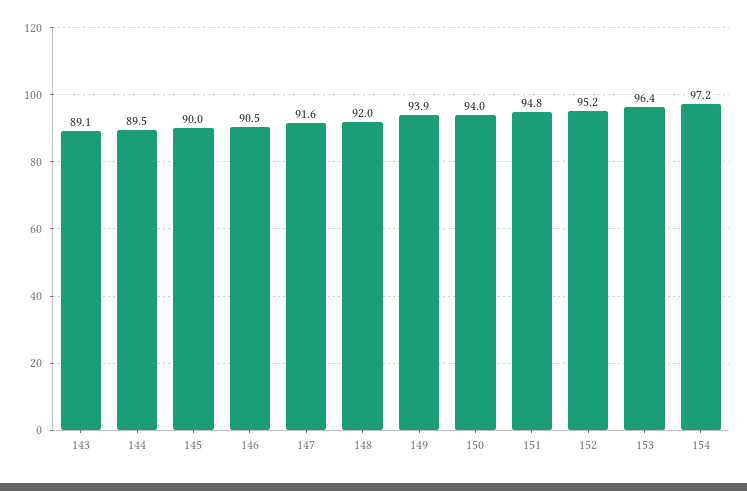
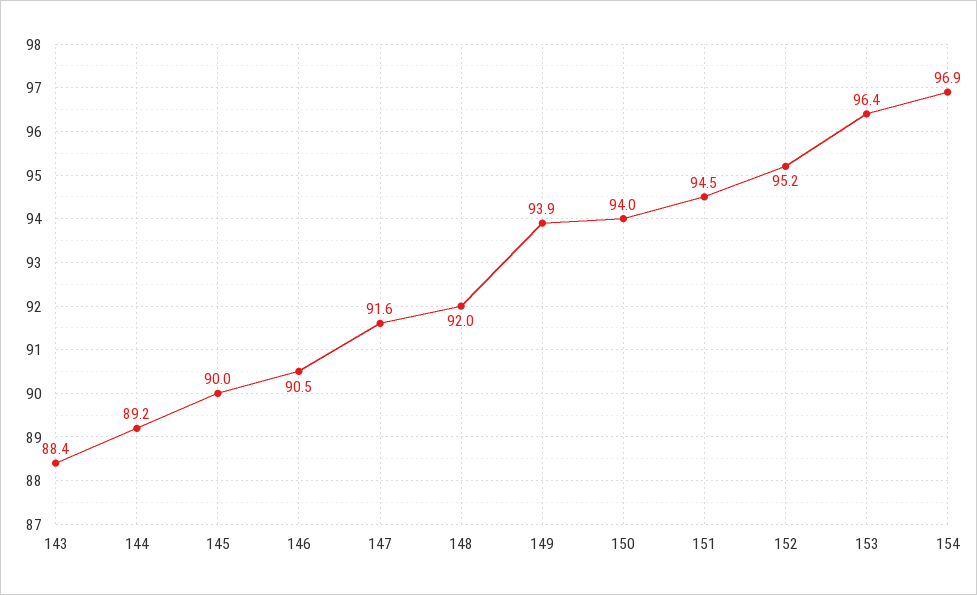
  {
-   "143": 89.1,
+   "143": 88.4,
-   "144": 89.5,
+   "144": 89.2,
    "145": 90,
    "146": 90.5,
    "147": 91.6,
    "148": 92,
    "149": 93.9,
    "150": 94,
-   "151": 94.8,
+   "151": 94.5,
    "152": 95.2,
    "153": 96.4,
-   "154": 97.2
+   "154": 96.9
  }

